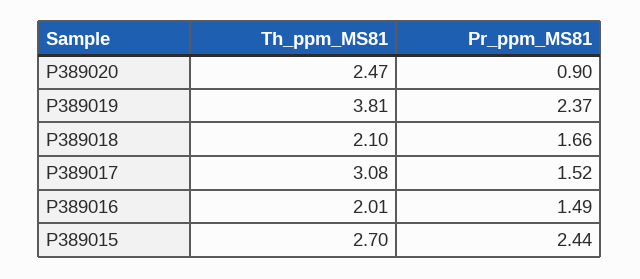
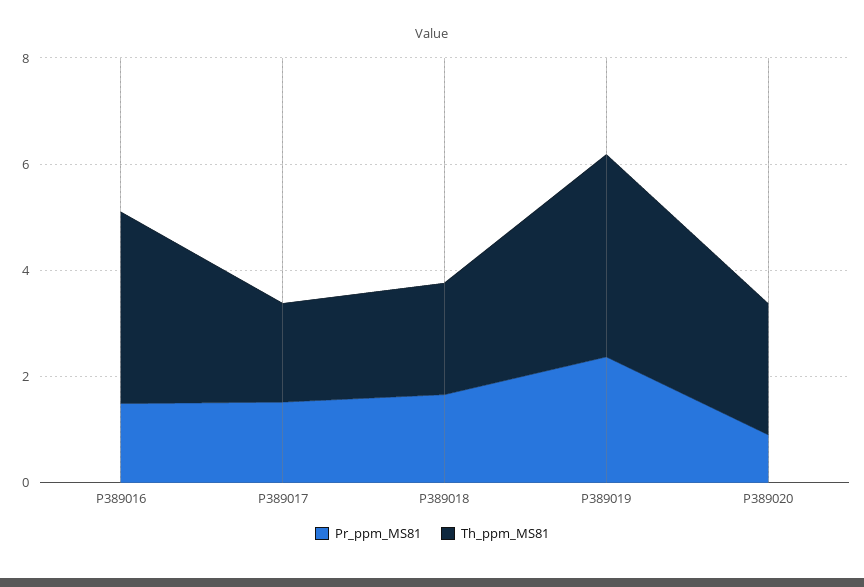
  {
    "Th_ppm_MS81": {
      "P389020": 2.47,
      "P389019": 3.81,
      "P389018": 2.1,
-     "P389017": 3.08,
+     "P389017": 2,
-     "P389016": 2.01,
+     "P389016": 3.5
-     "P389015": 2.7
    },
    "Pr_ppm_MS81": {
      "P389020": 0.9,
      "P389019": 2.37,
      "P389018": 1.66,
      "P389017": 1.52,
-     "P389016": 1.49,
+     "P389016": 1.49
-     "P389015": 2.44
    }
  }

